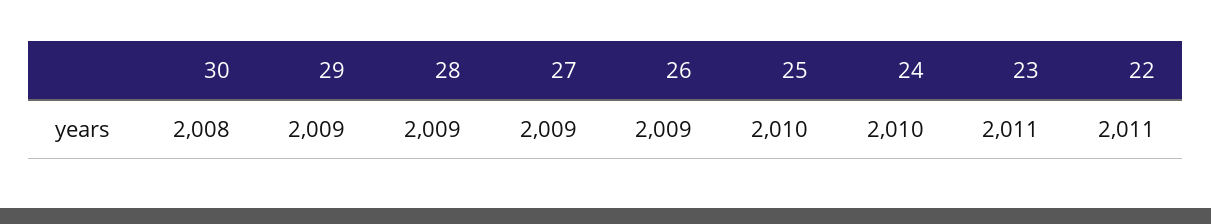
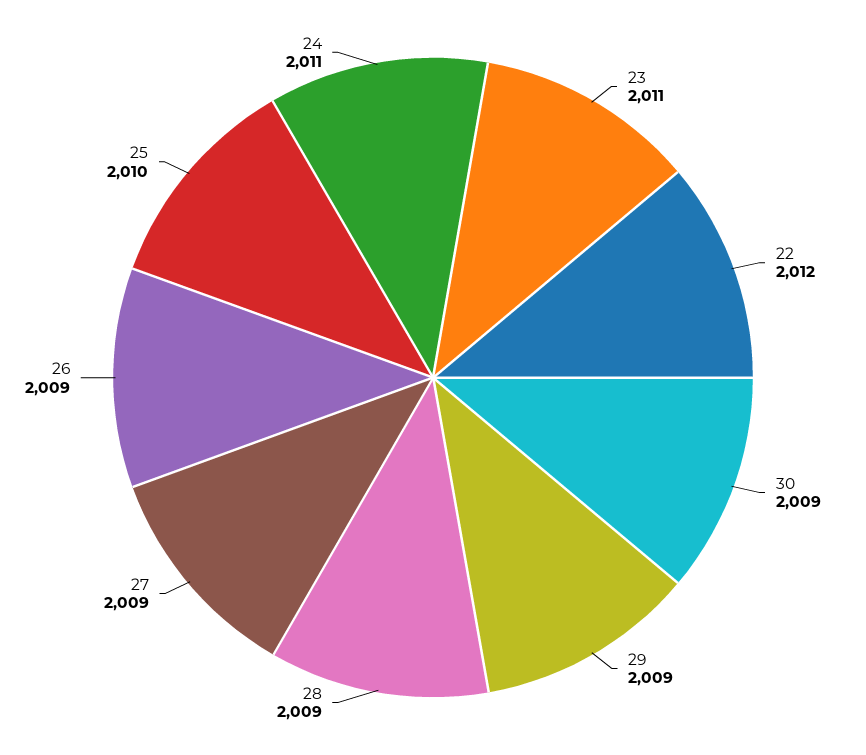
  {
-   "30": 2008,
+   "30": 2009,
    "29": 2009,
    "28": 2009,
    "27": 2009,
    "26": 2009,
    "25": 2010,
-   "24": 2010,
+   "24": 2011,
    "23": 2011,
-   "22": 2011
+   "22": 2012
  }

